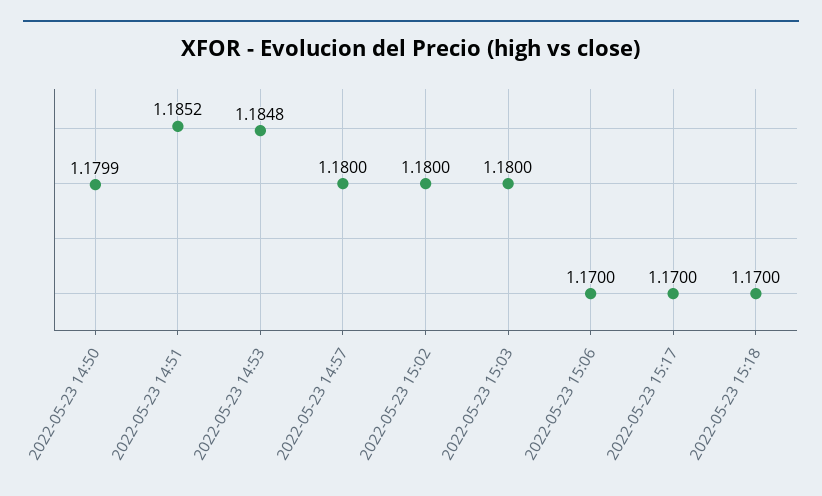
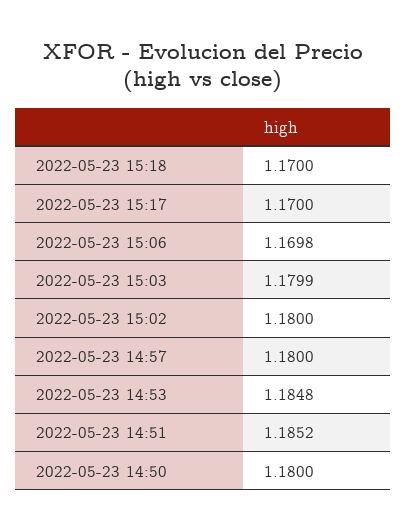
  {
-   "2022-05-23 14:50": 1.1799,
+   "2022-05-23 14:50": 1.18,
    "2022-05-23 14:51": 1.1852,
    "2022-05-23 14:53": 1.1848,
    "2022-05-23 14:57": 1.18,
    "2022-05-23 15:02": 1.18,
-   "2022-05-23 15:03": 1.18,
+   "2022-05-23 15:03": 1.1799,
-   "2022-05-23 15:06": 1.17,
+   "2022-05-23 15:06": 1.1698,
    "2022-05-23 15:17": 1.17,
    "2022-05-23 15:18": 1.17
  }

